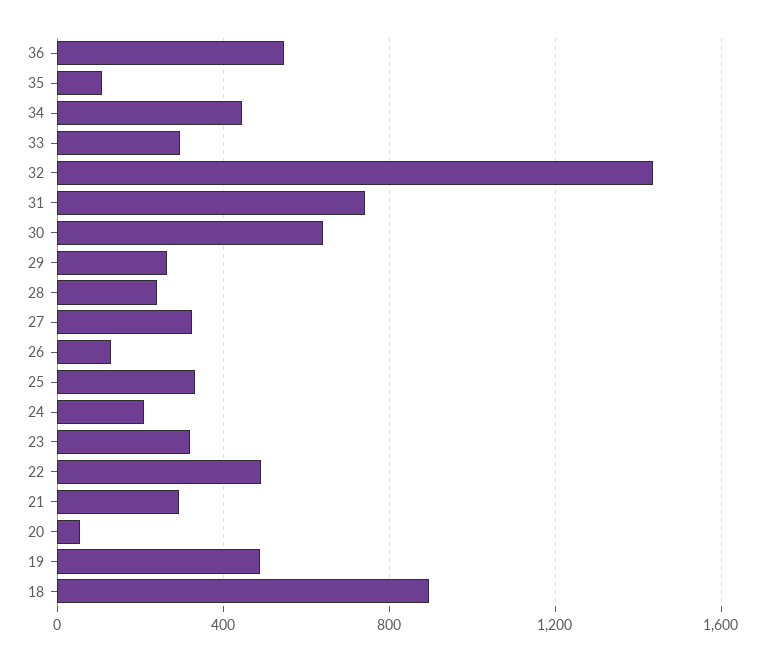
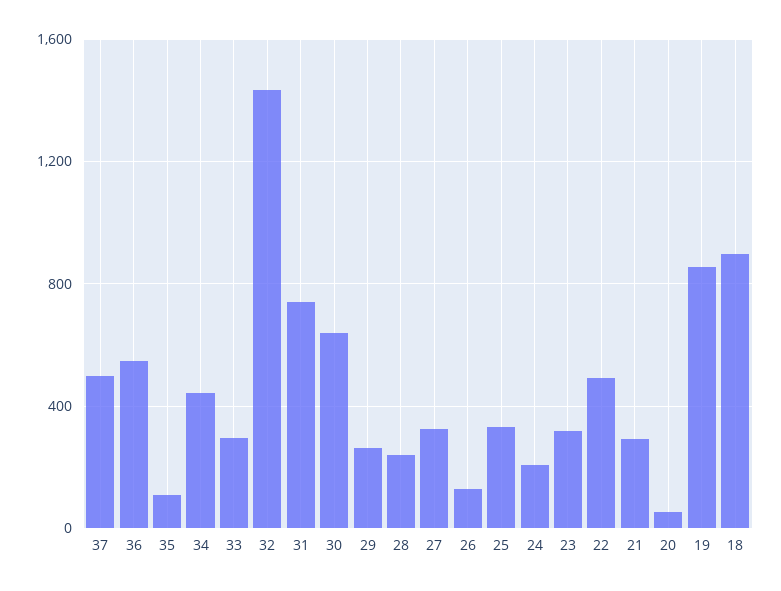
  {
    "36": 550,
    "35": 100,
    "34": 450,
    "33": 300,
    "32": 1450,
    "31": 750,
    "30": 650,
    "29": 250,
    "28": 250,
    "27": 350,
    "26": 150,
    "25": 350,
    "24": 200,
    "23": 300,
    "22": 500,
    "21": 300,
    "20": 50,
-   "19": 500,
+   "19": 850,
-   "18": 900
+   "18": 900,
+   "37": 500
  }

